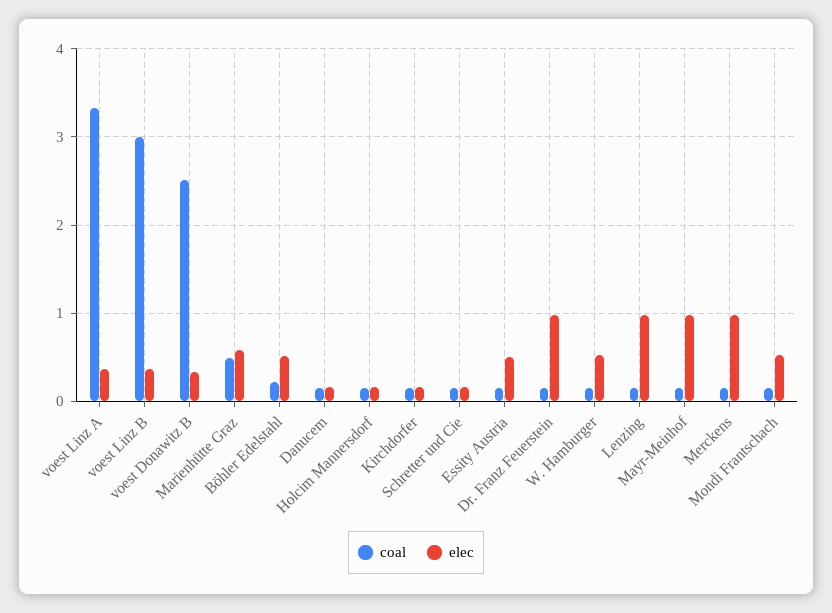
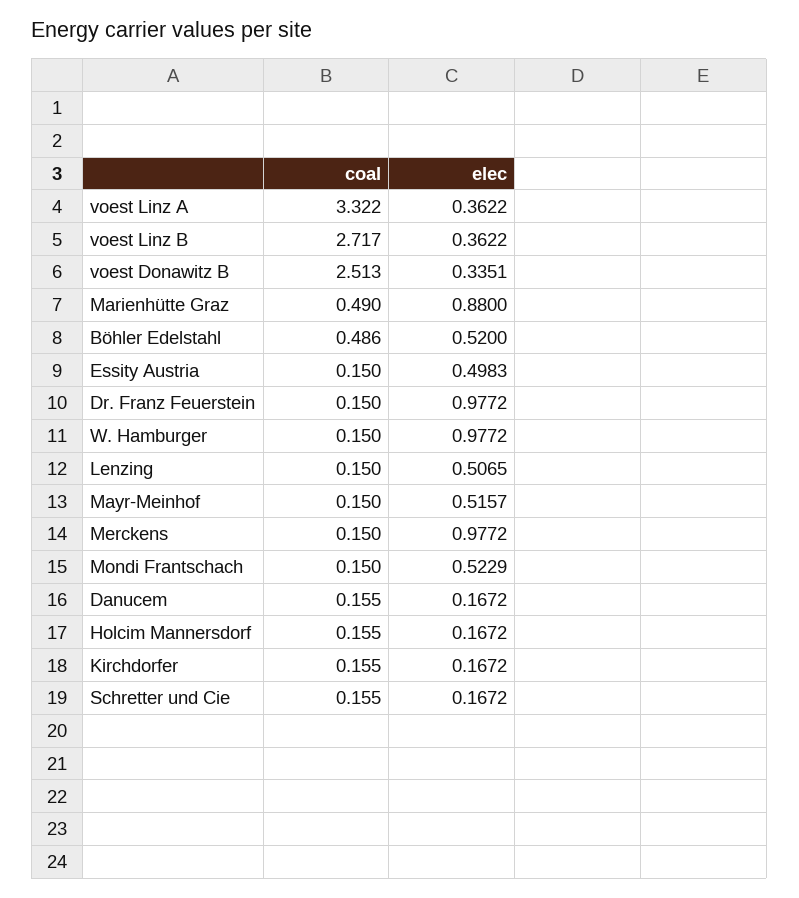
  {
    "coal": {
      "voest Linz A": 3.322,
-     "voest Linz B": 3,
+     "voest Linz B": 2.717,
      "voest Donawitz B": 2.513,
      "Marienhütte Graz": 0.49,
-     "Böhler Edelstahl": 0.2,
+     "Böhler Edelstahl": 0.486,
      "Danucem": 0.155,
      "Holcim Mannersdorf": 0.155,
      "Kirchdorfer": 0.155,
      "Schretter und Cie": 0.155,
      "Essity Austria": 0.15,
      "Dr. Franz Feuerstein": 0.15,
      "W. Hamburger": 0.15,
      "Lenzing": 0.15,
      "Mayr-Meinhof": 0.15,
      "Merckens": 0.15,
      "Mondi Frantschach": 0.15
    },
    "elec": {
      "voest Linz A": 0.3622,
      "voest Linz B": 0.3622,
      "voest Donawitz B": 0.3351,
-     "Marienhütte Graz": 0.6,
+     "Marienhütte Graz": 0.88,
      "Böhler Edelstahl": 0.52,
      "Danucem": 0.1672,
      "Holcim Mannersdorf": 0.1672,
      "Kirchdorfer": 0.1672,
      "Schretter und Cie": 0.1672,
      "Essity Austria": 0.4983,
      "Dr. Franz Feuerstein": 0.9772,
-     "W. Hamburger": 0.5,
+     "W. Hamburger": 0.9772,
-     "Lenzing": 1,
+     "Lenzing": 0.5065,
-     "Mayr-Meinhof": 1,
+     "Mayr-Meinhof": 0.5157,
      "Merckens": 0.9772,
      "Mondi Frantschach": 0.5229
    }
  }

